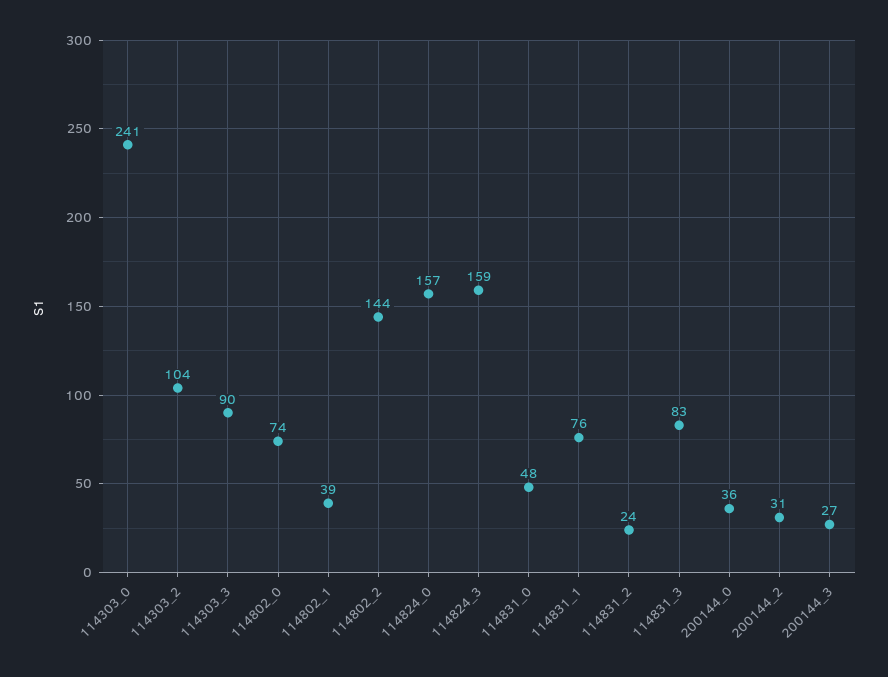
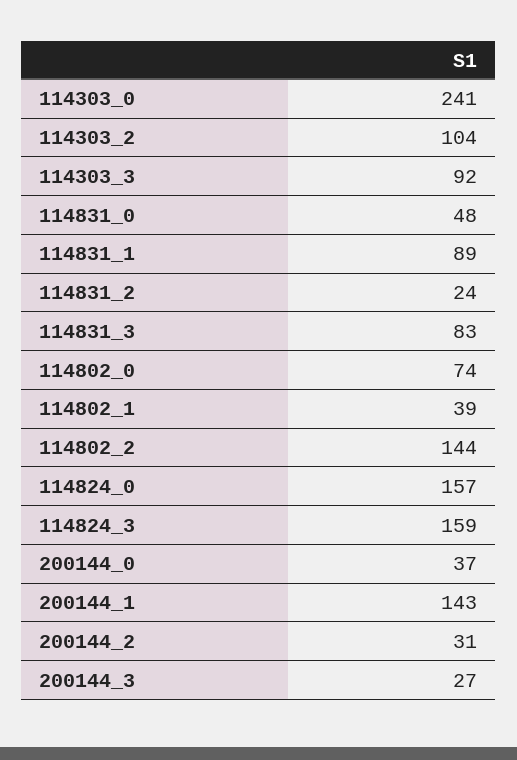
  {
    "114303_0": 241,
    "114303_2": 104,
-   "114303_3": 90,
+   "114303_3": 92,
    "114802_0": 74,
    "114802_1": 39,
    "114802_2": 144,
    "114824_0": 157,
    "114824_3": 159,
    "114831_0": 48,
-   "114831_1": 76,
+   "114831_1": 89,
    "114831_2": 24,
    "114831_3": 83,
-   "200144_0": 36,
+   "200144_0": 37,
    "200144_2": 31,
-   "200144_3": 27
+   "200144_3": 27,
+   "200144_1": 143
  }

